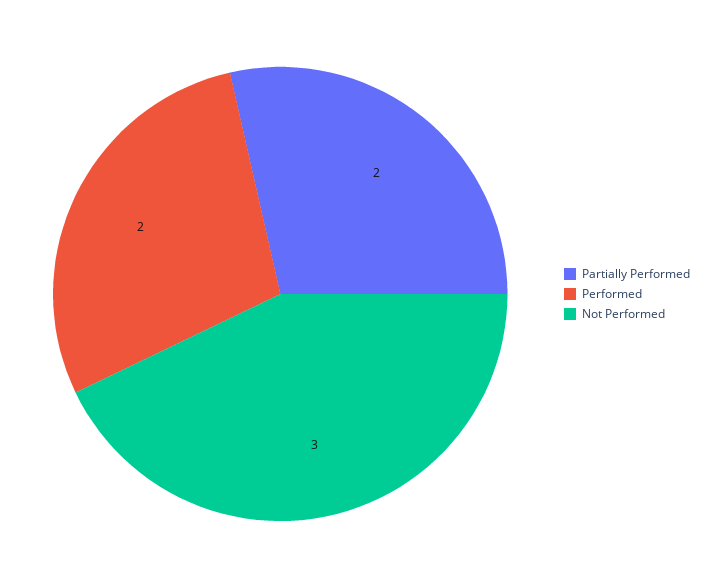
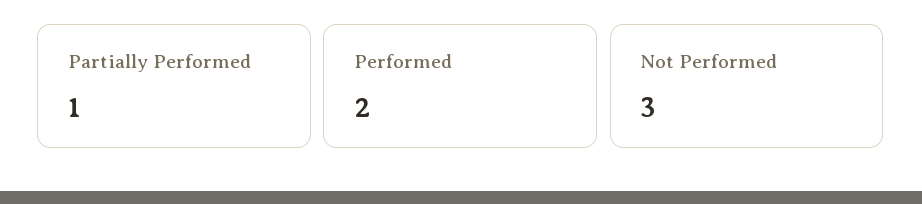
  {
-   "Partially Performed": 2,
+   "Partially Performed": 1,
    "Performed": 2,
    "Not Performed": 3
  }

